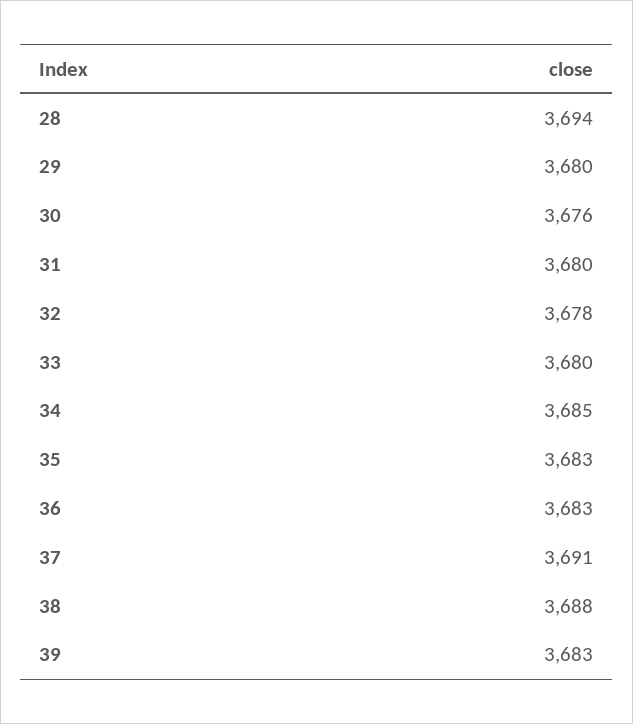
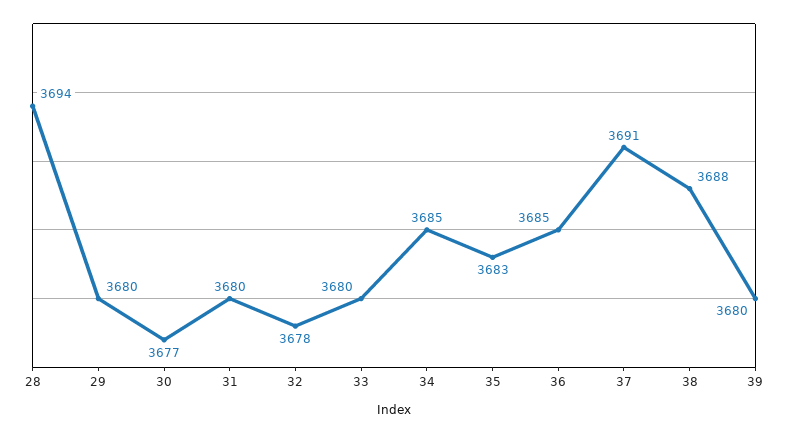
  {
    "28": 3694,
    "29": 3680,
-   "30": 3676,
+   "30": 3677,
    "31": 3680,
    "32": 3678,
    "33": 3680,
    "34": 3685,
    "35": 3683,
-   "36": 3683,
+   "36": 3685,
    "37": 3691,
    "38": 3688,
-   "39": 3683
+   "39": 3680
  }

